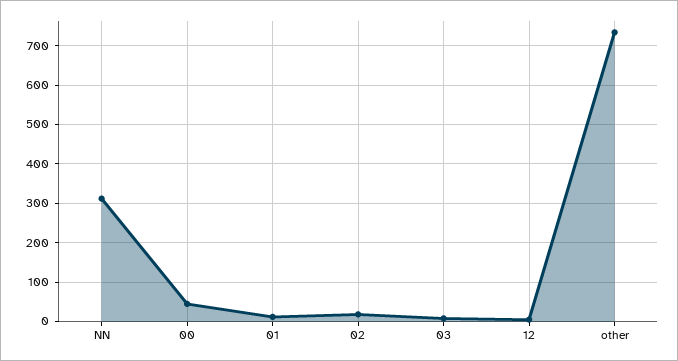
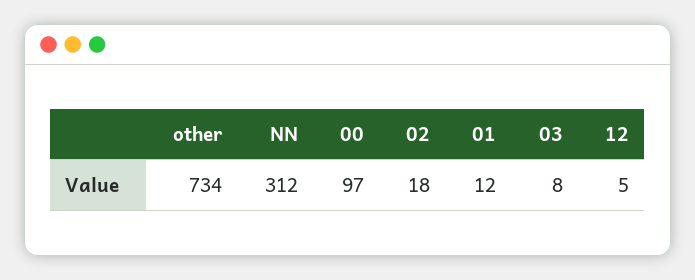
  {
    "NN": 312,
-   "00": 40,
+   "00": 97,
    "01": 12,
    "02": 18,
    "03": 8,
    "12": 5,
    "other": 734
  }

